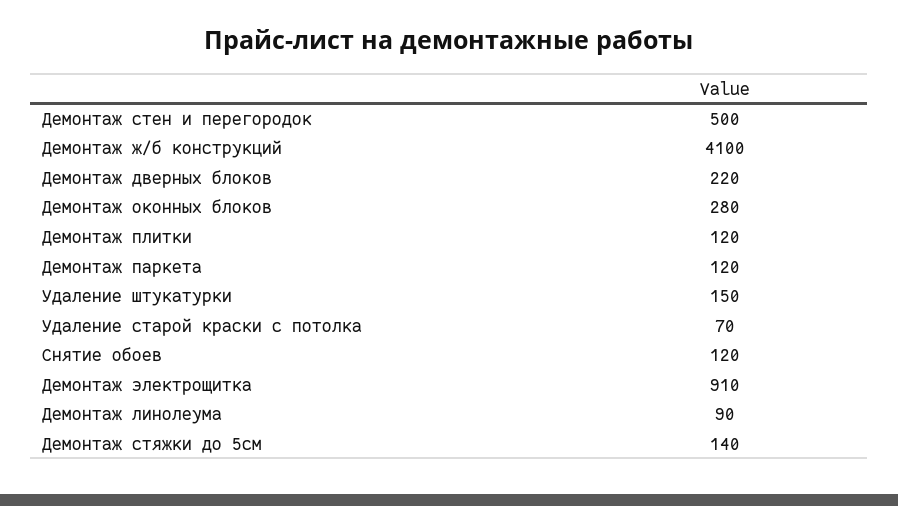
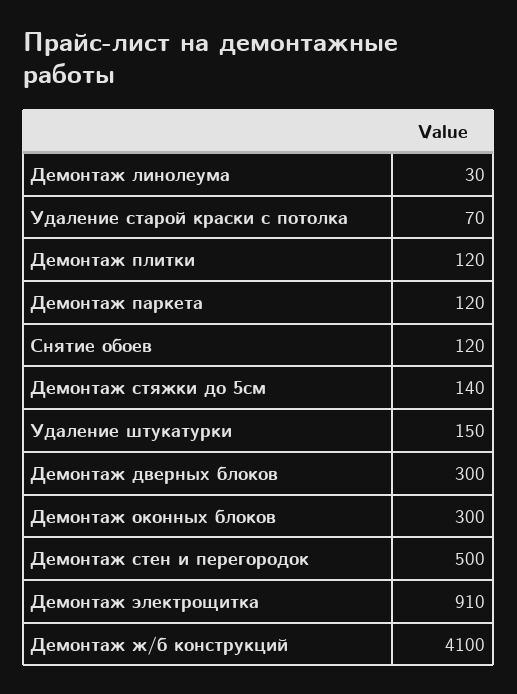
  {
    "Демонтаж стен и перегородок": 500,
    "Демонтаж ж/б конструкций": 4100,
-   "Демонтаж дверных блоков": 220,
+   "Демонтаж дверных блоков": 300,
-   "Демонтаж оконных блоков": 280,
+   "Демонтаж оконных блоков": 300,
    "Демонтаж плитки": 120,
    "Демонтаж паркета": 120,
    "Удаление штукатурки": 150,
    "Удаление старой краски с потолка": 70,
    "Снятие обоев": 120,
    "Демонтаж электрощитка": 910,
-   "Демонтаж линолеума": 90,
+   "Демонтаж линолеума": 30,
    "Демонтаж стяжки до 5см": 140
  }

